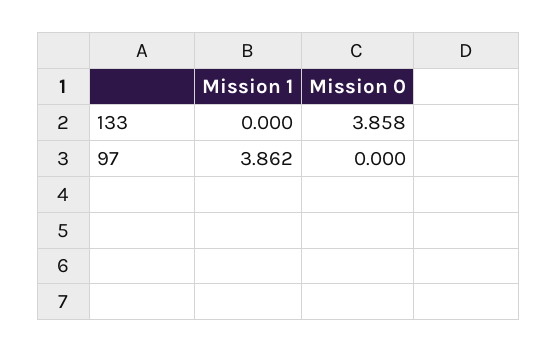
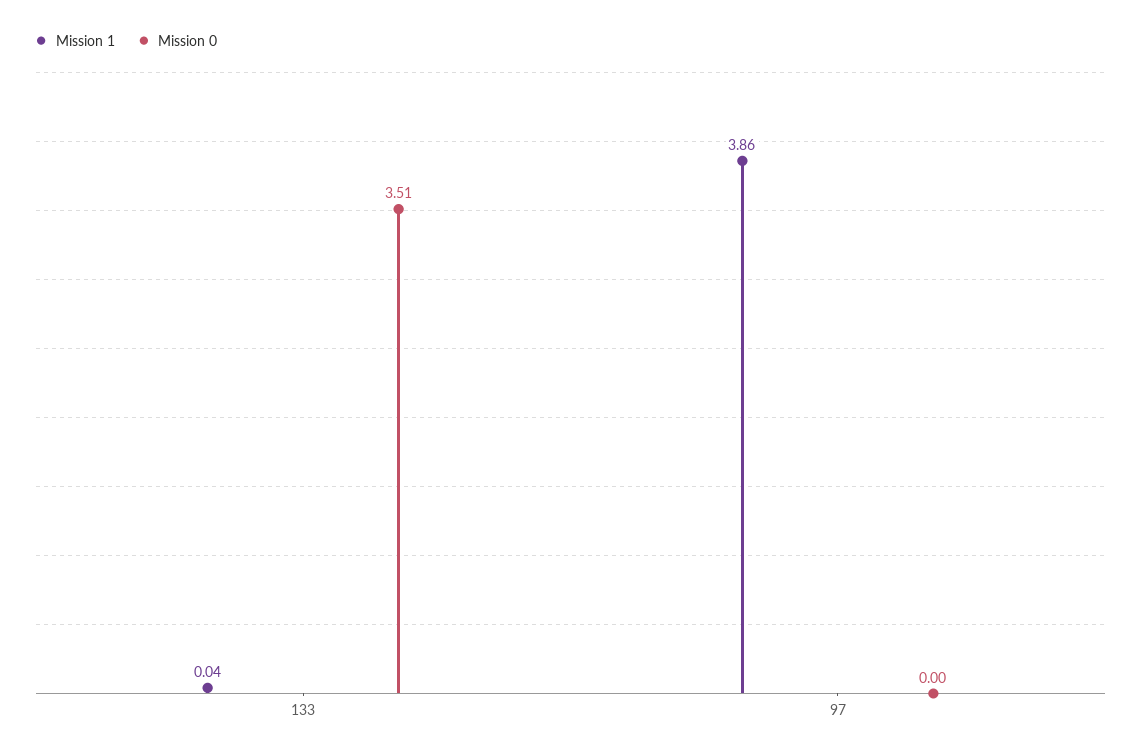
  {
    "Mission 1": {
-     "133": 0,
+     "133": 0.04,
      "97": 3.862
    },
    "Mission 0": {
-     "133": 3.858,
+     "133": 3.51,
      "97": 0
    }
  }

